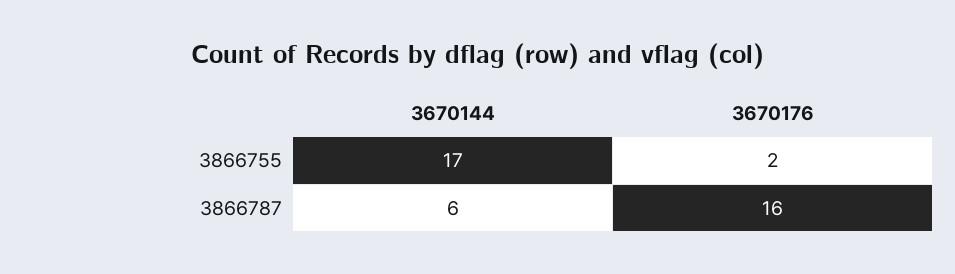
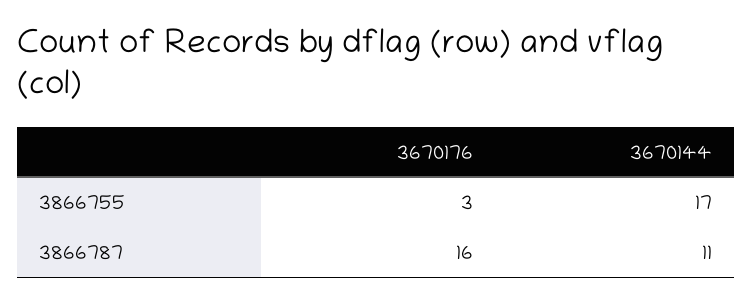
  {
    "3670144": {
      "3866755": 17,
-     "3866787": 6
+     "3866787": 11
    },
    "3670176": {
-     "3866755": 2,
+     "3866755": 3,
      "3866787": 16
    }
  }

